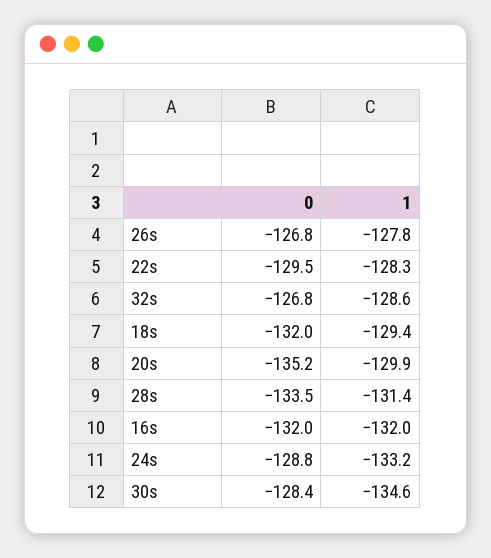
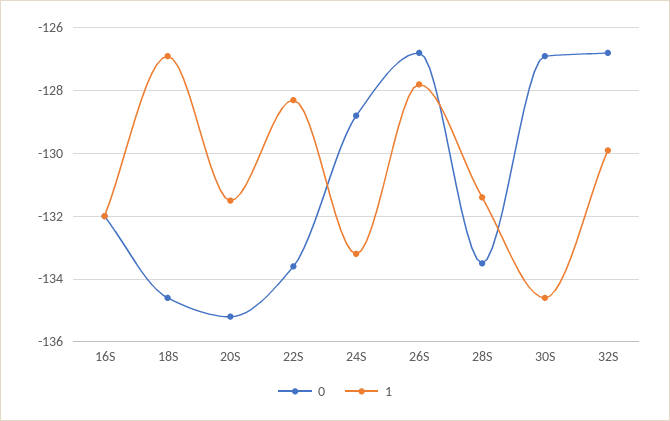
  {
    "0": {
      "26s": -126.8,
-     "22s": -129.5,
+     "22s": -133.5,
      "32s": -126.8,
-     "18s": -132,
+     "18s": -134.5,
      "20s": -135.2,
      "28s": -133.5,
      "16s": -132,
      "24s": -128.8,
-     "30s": -128.4
+     "30s": -127
    },
    "1": {
      "26s": -127.8,
      "22s": -128.3,
-     "32s": -128.6,
+     "32s": -130,
-     "18s": -129.4,
+     "18s": -127,
-     "20s": -129.9,
+     "20s": -131.5,
      "28s": -131.4,
      "16s": -132,
      "24s": -133.2,
      "30s": -134.6
    }
  }

